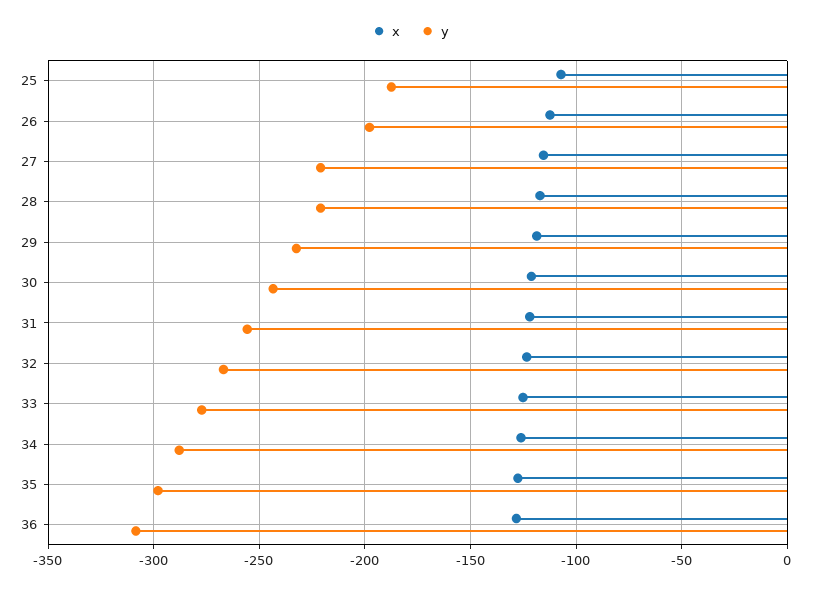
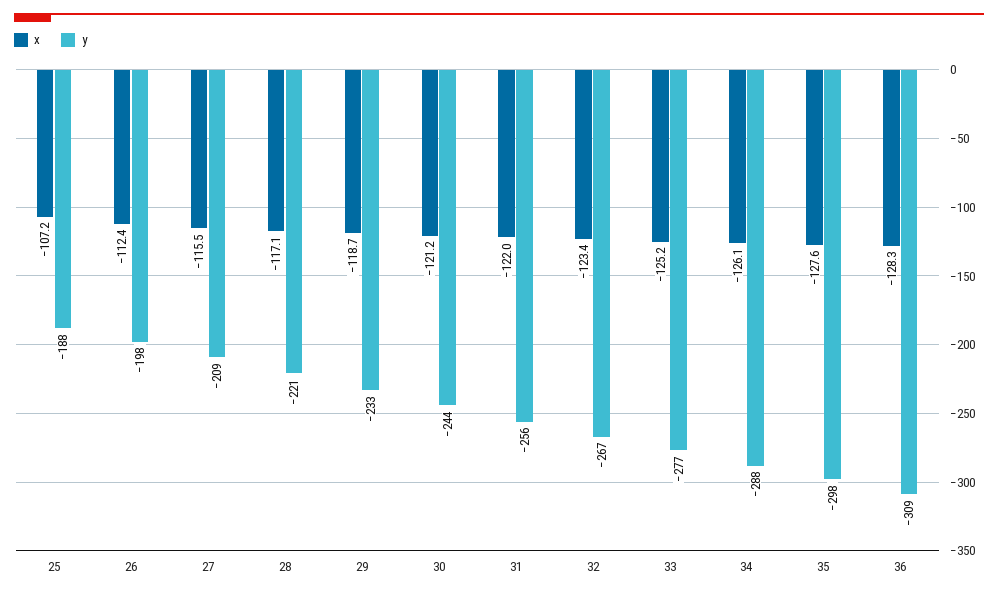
  {
    "x": {
      "25": -107.2,
      "26": -112.4,
      "27": -115.5,
      "28": -117.1,
      "29": -118.7,
      "30": -121.2,
      "31": -122,
      "32": -123.4,
      "33": -125.2,
      "34": -126.1,
      "35": -127.6,
      "36": -128.3
    },
    "y": {
      "25": -188,
      "26": -198,
-     "27": -220,
+     "27": -209,
      "28": -221,
      "29": -233,
      "30": -244,
      "31": -256,
      "32": -267,
      "33": -277,
      "34": -288,
      "35": -298,
      "36": -309
    }
  }

